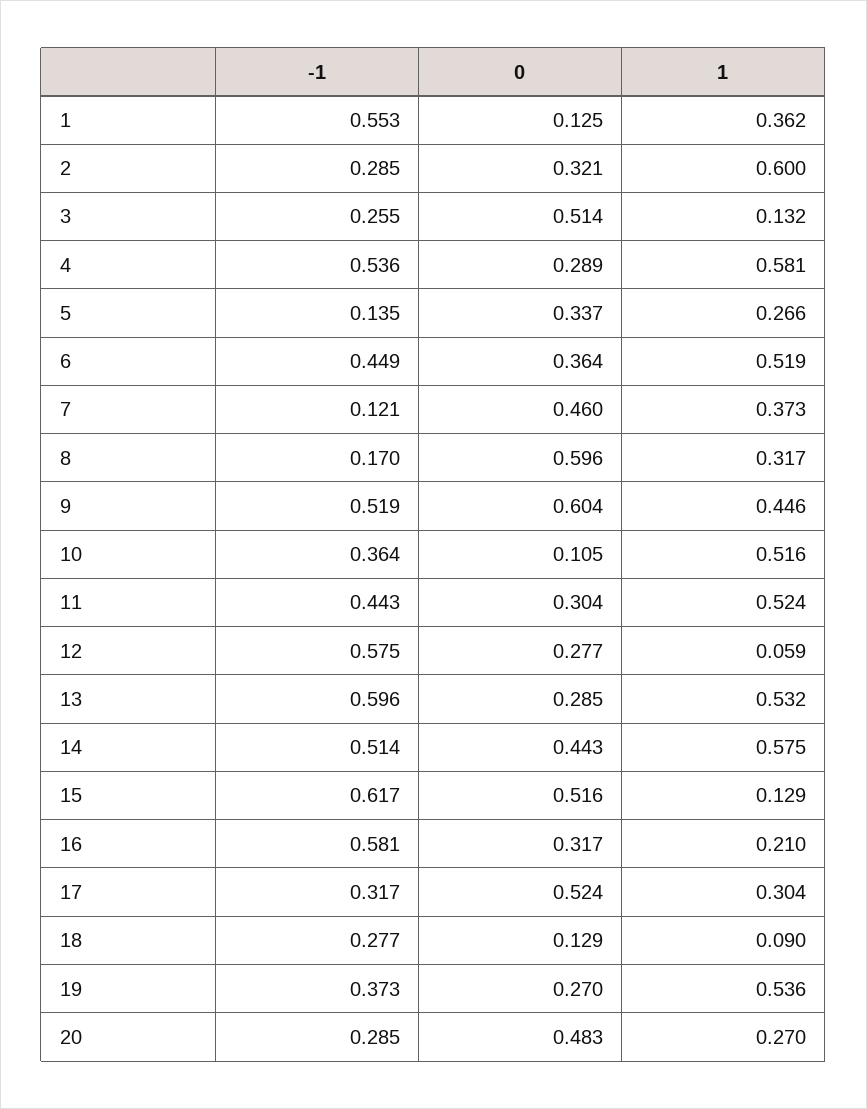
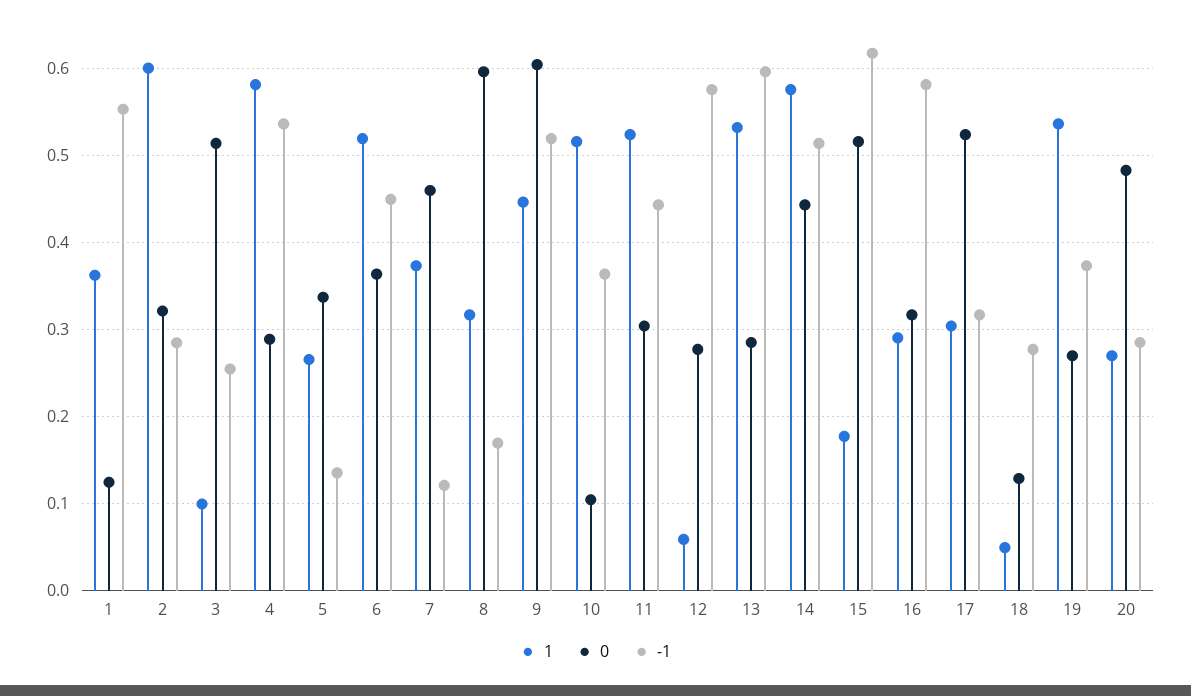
  {
    "-1": {
      "1": 0.553,
      "2": 0.285,
      "3": 0.255,
      "4": 0.536,
      "5": 0.135,
      "6": 0.449,
      "7": 0.121,
      "8": 0.17,
      "9": 0.519,
      "10": 0.364,
      "11": 0.443,
      "12": 0.575,
      "13": 0.596,
      "14": 0.514,
      "15": 0.617,
      "16": 0.581,
      "17": 0.317,
      "18": 0.277,
      "19": 0.373,
      "20": 0.285
    },
    "0": {
      "1": 0.125,
      "2": 0.321,
      "3": 0.514,
      "4": 0.289,
      "5": 0.337,
      "6": 0.364,
      "7": 0.46,
      "8": 0.596,
      "9": 0.604,
      "10": 0.105,
      "11": 0.304,
      "12": 0.277,
      "13": 0.285,
      "14": 0.443,
      "15": 0.516,
      "16": 0.317,
      "17": 0.524,
      "18": 0.129,
      "19": 0.27,
      "20": 0.483
    },
    "1": {
      "1": 0.362,
      "2": 0.6,
-     "3": 0.132,
+     "3": 0.1,
      "4": 0.581,
      "5": 0.266,
      "6": 0.519,
      "7": 0.373,
      "8": 0.317,
      "9": 0.446,
      "10": 0.516,
      "11": 0.524,
      "12": 0.059,
      "13": 0.532,
      "14": 0.575,
-     "15": 0.129,
+     "15": 0.18,
-     "16": 0.21,
+     "16": 0.29,
      "17": 0.304,
-     "18": 0.09,
+     "18": 0.05,
      "19": 0.536,
      "20": 0.27
    }
  }

